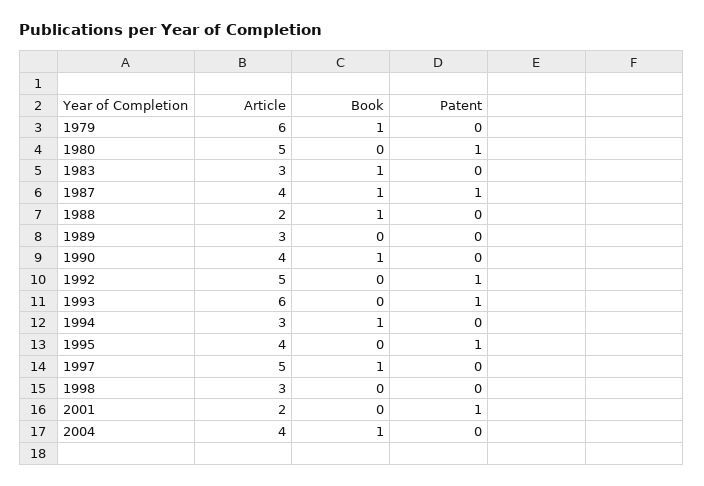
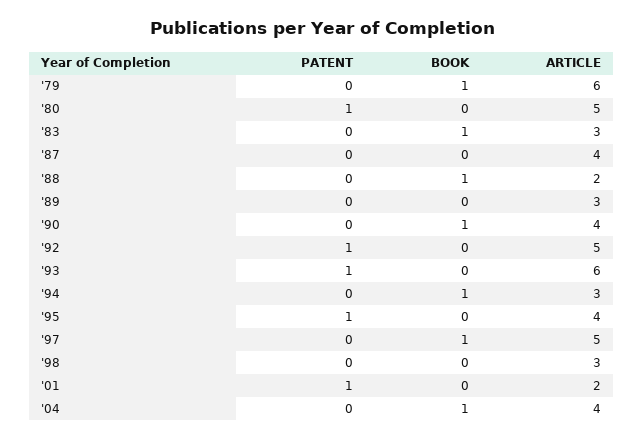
  {
    "Article": {
      "1979": 6,
      "1980": 5,
      "1983": 3,
      "1987": 4,
      "1988": 2,
      "1989": 3,
      "1990": 4,
      "1992": 5,
      "1993": 6,
      "1994": 3,
      "1995": 4,
      "1997": 5,
      "1998": 3,
      "2001": 2,
      "2004": 4
    },
    "Book": {
      "1979": 1,
      "1980": 0,
      "1983": 1,
-     "1987": 1,
+     "1987": 0,
      "1988": 1,
      "1989": 0,
      "1990": 1,
      "1992": 0,
      "1993": 0,
      "1994": 1,
      "1995": 0,
      "1997": 1,
      "1998": 0,
      "2001": 0,
      "2004": 1
    },
    "Patent": {
      "1979": 0,
      "1980": 1,
      "1983": 0,
-     "1987": 1,
+     "1987": 0,
      "1988": 0,
      "1989": 0,
      "1990": 0,
      "1992": 1,
      "1993": 1,
      "1994": 0,
      "1995": 1,
      "1997": 0,
      "1998": 0,
      "2001": 1,
      "2004": 0
    }
  }

